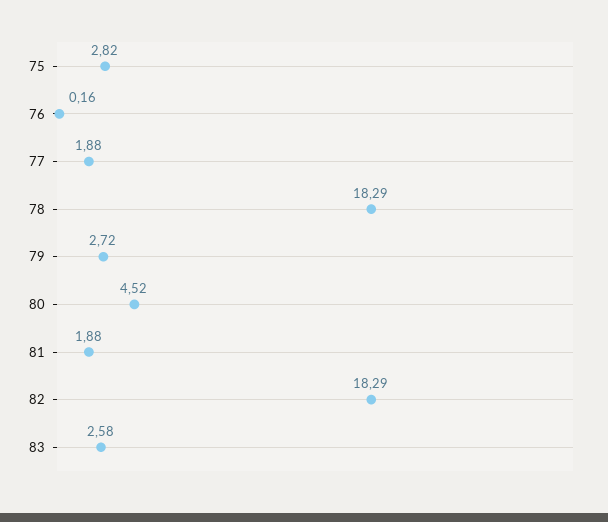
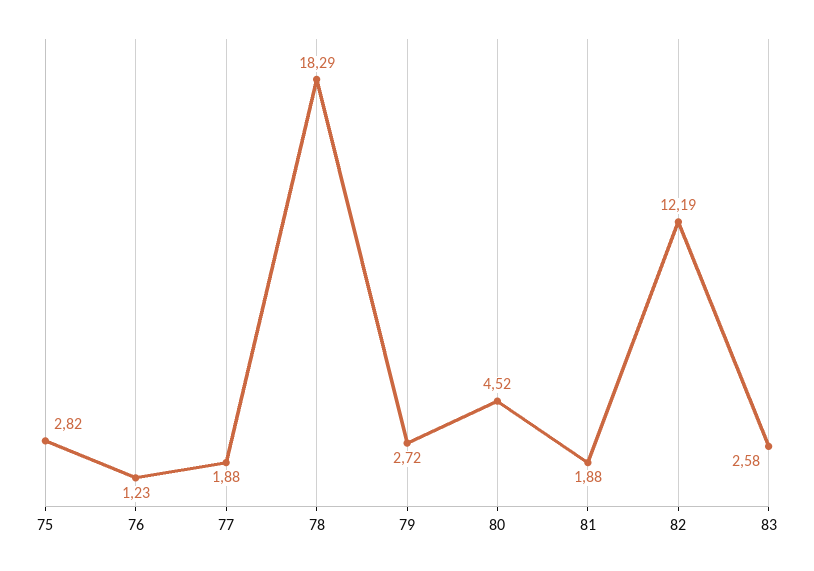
  {
    "75": 2.82,
-   "76": 0.16,
+   "76": 1.23,
    "77": 1.88,
    "78": 18.29,
    "79": 2.72,
    "80": 4.52,
    "81": 1.88,
-   "82": 18.29,
+   "82": 12.19,
    "83": 2.58
  }

